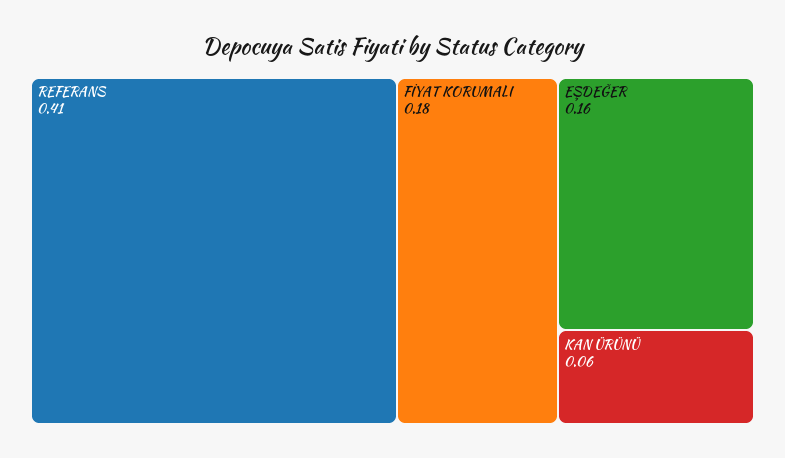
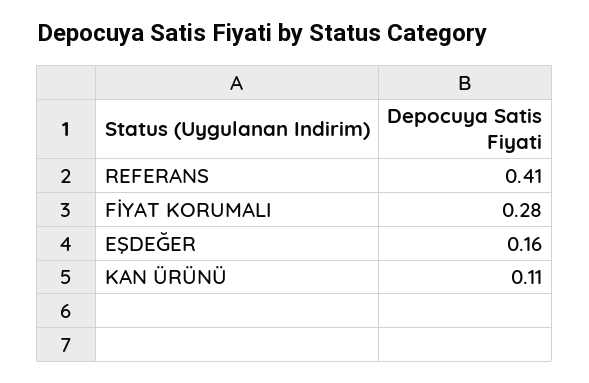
  {
    "REFERANS": 0.41,
-   "FİYAT KORUMALI": 0.18,
+   "FİYAT KORUMALI": 0.28,
    "EŞDEĞER": 0.16,
-   "KAN ÜRÜNÜ": 0.06
+   "KAN ÜRÜNÜ": 0.11
  }

